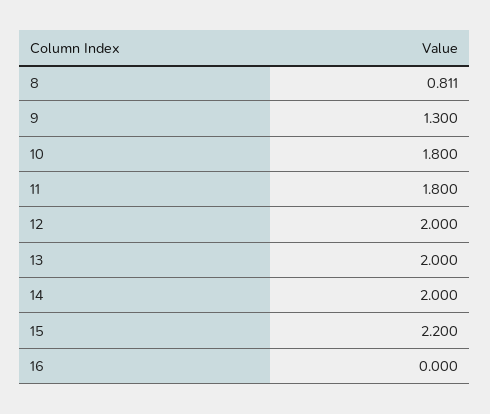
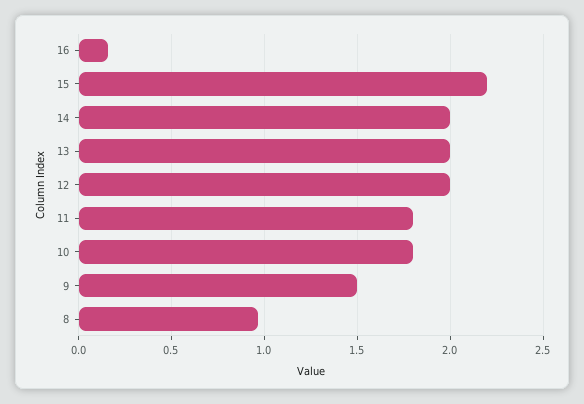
  {
-   "8": 0.811,
+   "8": 0.95,
-   "9": 1.3,
+   "9": 1.5,
    "10": 1.8,
    "11": 1.8,
    "12": 2,
    "13": 2,
    "14": 2,
    "15": 2.2,
-   "16": 0
+   "16": 0.15
  }

